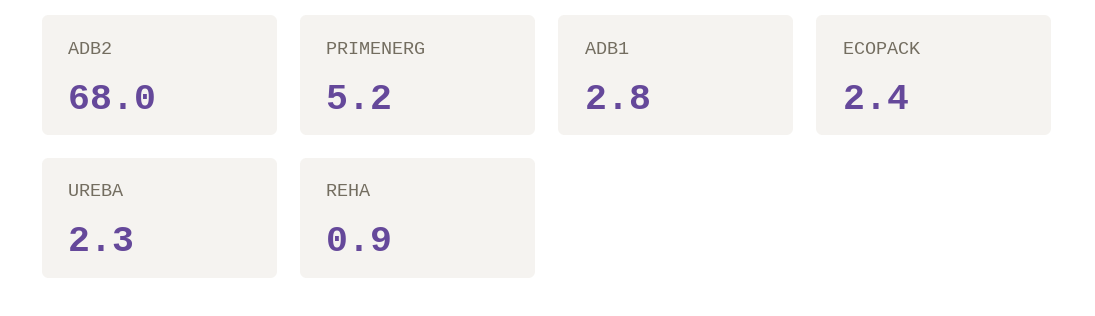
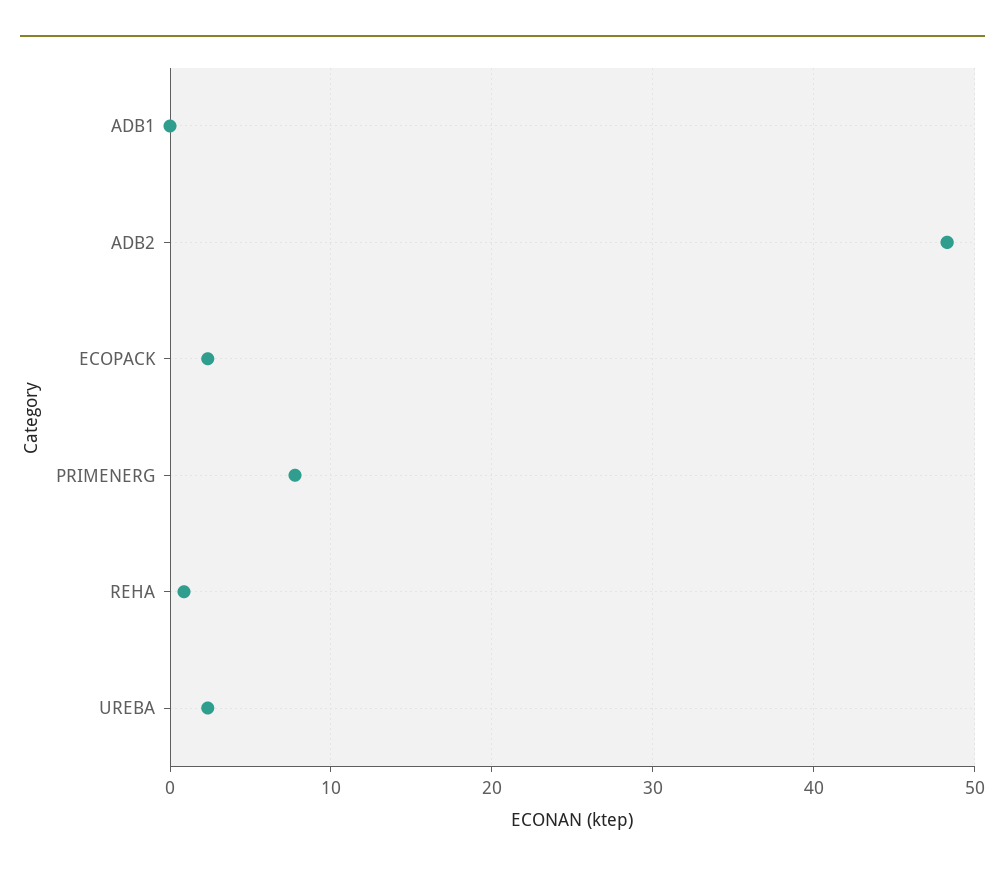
  {
-   "ADB2": 68,
+   "ADB2": 48,
-   "PRIMENERG": 5.2,
+   "PRIMENERG": 8,
-   "ADB1": 2.8,
+   "ADB1": 0,
    "ECOPACK": 2.4,
    "UREBA": 2.3,
    "REHA": 0.9
  }

